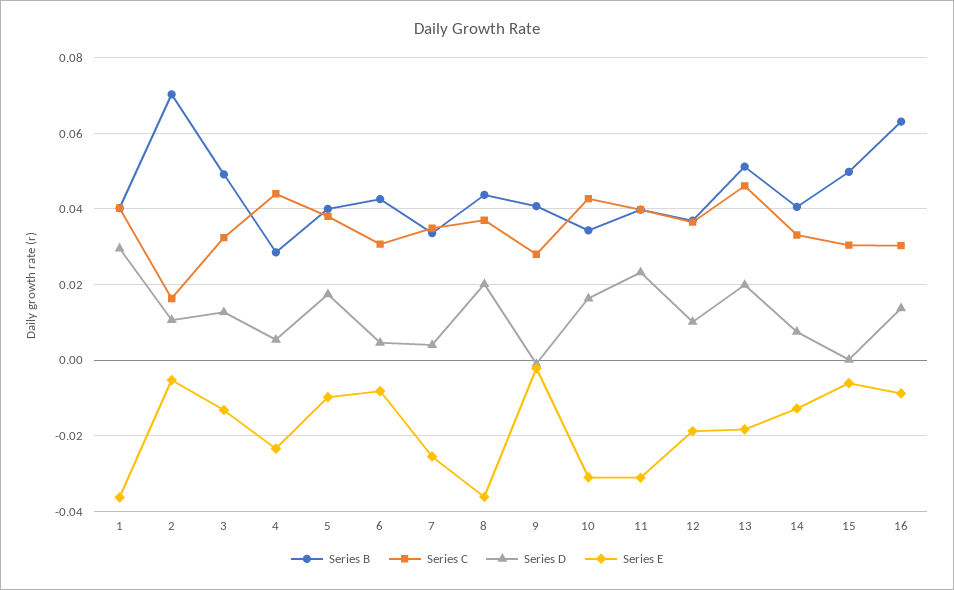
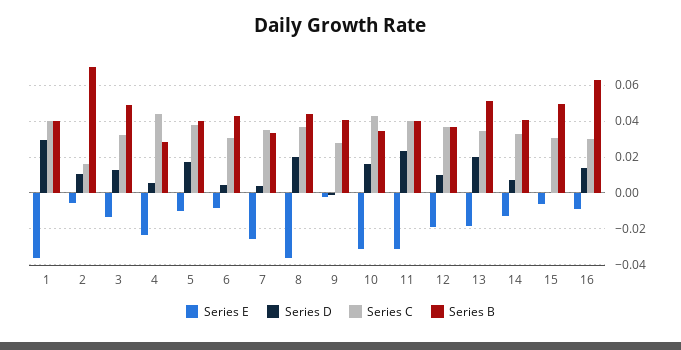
  {
    "Series B": {
      "1": 0.04,
      "2": 0.07,
      "3": 0.05,
      "4": 0.028,
      "5": 0.04,
      "6": 0.042,
      "7": 0.034,
      "8": 0.044,
      "9": 0.04,
      "10": 0.034,
      "11": 0.04,
      "12": 0.036,
      "13": 0.052,
      "14": 0.04,
      "15": 0.05,
      "16": 0.064
    },
    "Series C": {
      "1": 0.04,
      "2": 0.016,
      "3": 0.032,
      "4": 0.044,
      "5": 0.038,
      "6": 0.03,
      "7": 0.034,
      "8": 0.038,
      "9": 0.028,
      "10": 0.042,
      "11": 0.04,
      "12": 0.036,
-     "13": 0.046,
+     "13": 0.035,
      "14": 0.034,
      "15": 0.03,
      "16": 0.03
    },
    "Series D": {
      "1": 0.03,
      "2": 0.01,
      "3": 0.012,
      "4": 0.006,
      "5": 0.018,
      "6": 0.004,
      "7": 0.004,
      "8": 0.02,
      "9": -0.002,
      "10": 0.016,
      "11": 0.024,
      "12": 0.01,
      "13": 0.02,
      "14": 0.008,
      "15": 0,
      "16": 0.014
    },
    "Series E": {
      "1": -0.036,
      "2": -0.006,
      "3": -0.014,
      "4": -0.024,
      "5": -0.01,
      "6": -0.008,
      "7": -0.026,
      "8": -0.036,
      "9": -0.002,
      "10": -0.032,
      "11": -0.032,
      "12": -0.018,
      "13": -0.018,
      "14": -0.012,
      "15": -0.006,
      "16": -0.008
    }
  }

